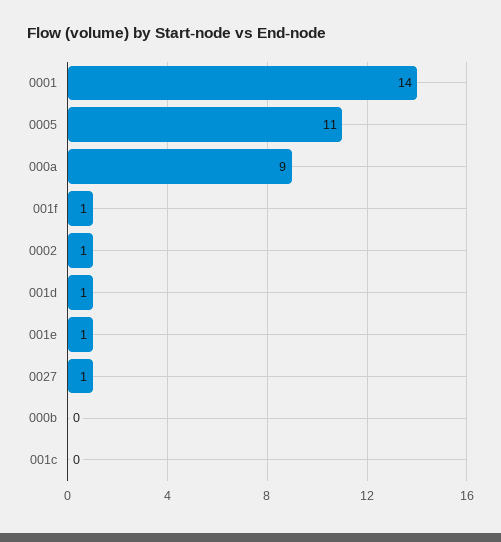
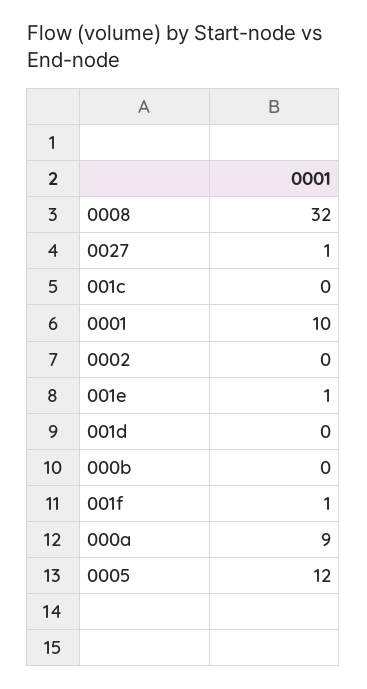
  {
-   "0001": 14,
+   "0001": 10,
-   "0005": 11,
+   "0005": 12,
    "000a": 9,
    "001f": 1,
-   "0002": 1,
+   "0002": 0,
-   "001d": 1,
+   "001d": 0,
    "001e": 1,
    "0027": 1,
    "000b": 0,
-   "001c": 0
+   "001c": 0,
+   "0008": 32
  }

